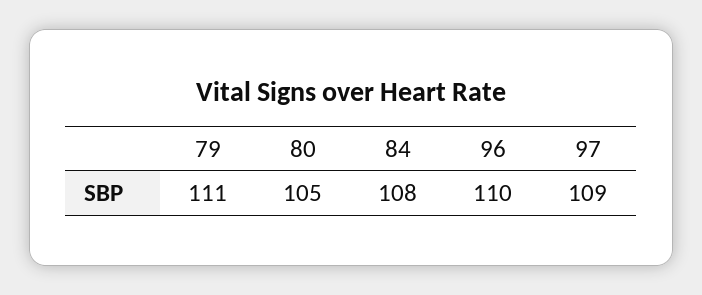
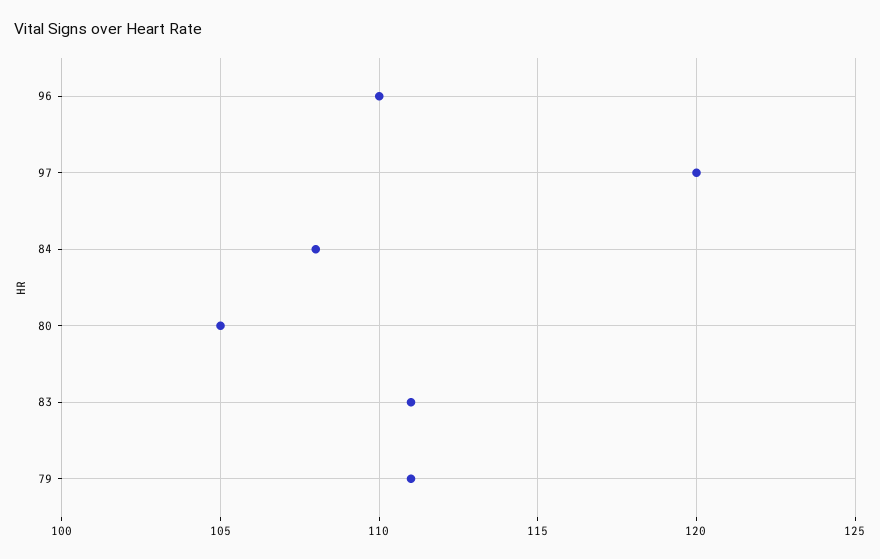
  {
    "79": 111,
    "80": 105,
    "84": 108,
    "96": 110,
-   "97": 109
+   "97": 120,
+   "83": 111
  }

